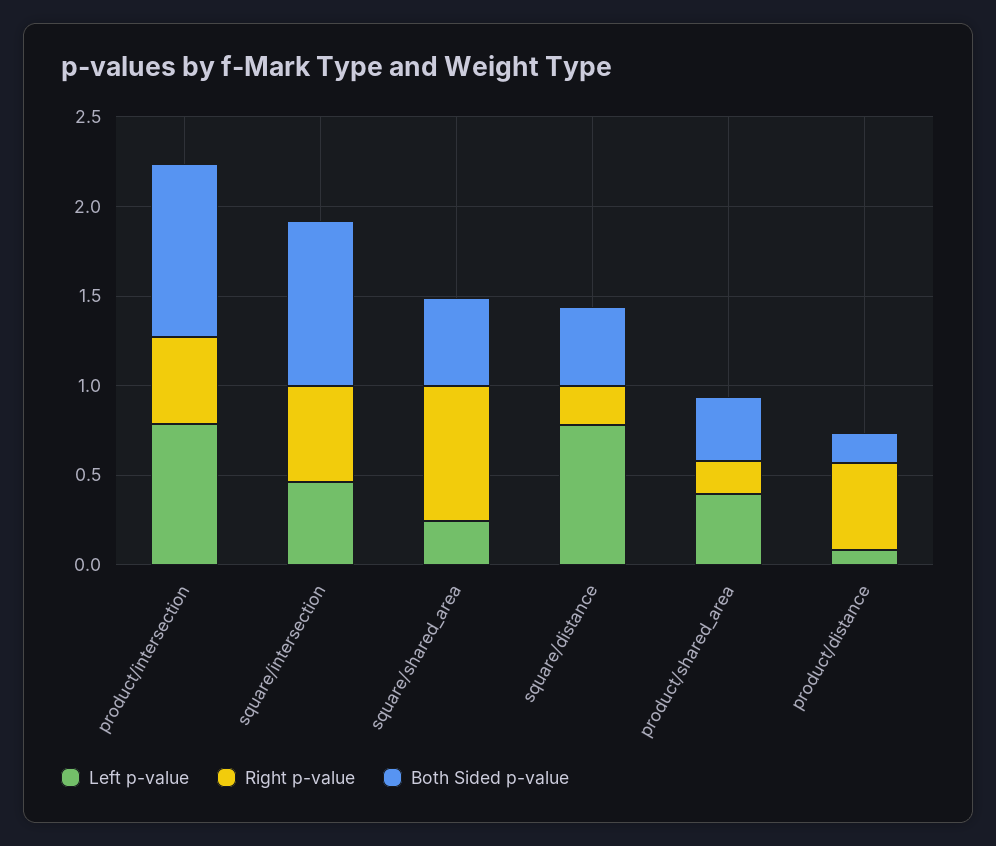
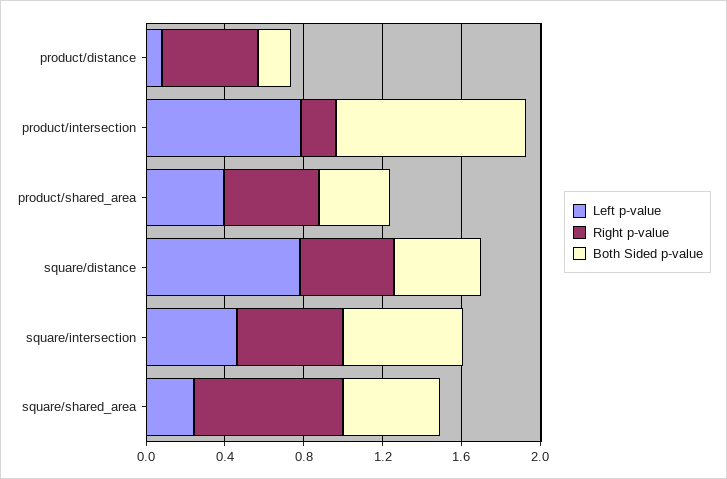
  {
    "Left p-value": {
      "product/intersection": 0.8,
      "square/intersection": 0.5,
      "square/shared_area": 0.2,
      "square/distance": 0.8,
      "product/shared_area": 0.4,
      "product/distance": 0.1
    },
    "Right p-value": {
-     "product/intersection": 0.5,
+     "product/intersection": 0.2,
      "square/intersection": 0.5,
      "square/shared_area": 0.8,
-     "square/distance": 0.2,
+     "square/distance": 0.5,
-     "product/shared_area": 0.2,
+     "product/shared_area": 0.5,
      "product/distance": 0.5
    },
    "Both Sided p-value": {
      "product/intersection": 1,
-     "square/intersection": 0.9,
+     "square/intersection": 0.6,
      "square/shared_area": 0.5,
      "square/distance": 0.4,
      "product/shared_area": 0.4,
      "product/distance": 0.2
    }
  }

